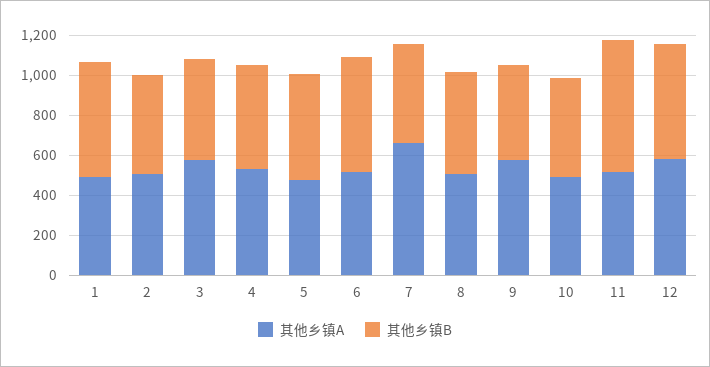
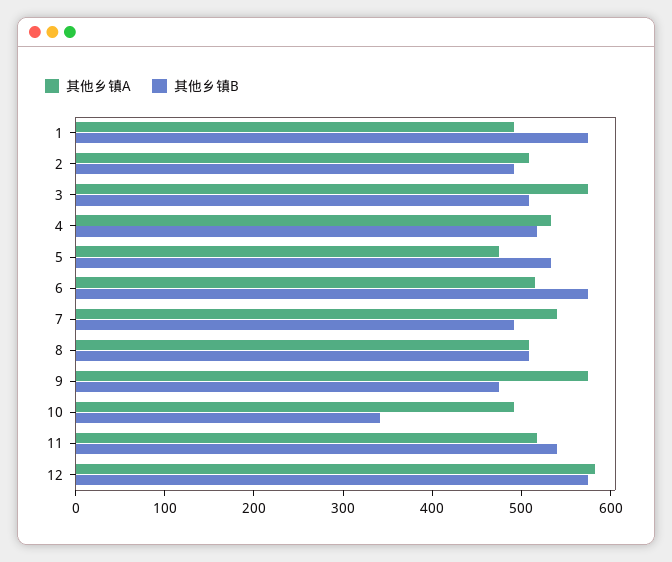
  {
    "其他乡镇A": {
      "1": 500,
      "2": 500,
      "3": 580,
      "4": 540,
      "5": 480,
      "6": 520,
-     "7": 650,
+     "7": 540,
      "8": 500,
      "9": 580,
      "10": 500,
      "11": 520,
      "12": 580
    },
    "其他乡镇B": {
      "1": 580,
      "2": 500,
      "3": 500,
      "4": 520,
      "5": 540,
      "6": 580,
      "7": 500,
      "8": 500,
      "9": 480,
-     "10": 500,
+     "10": 340,
-     "11": 650,
+     "11": 540,
      "12": 580
    }
  }

